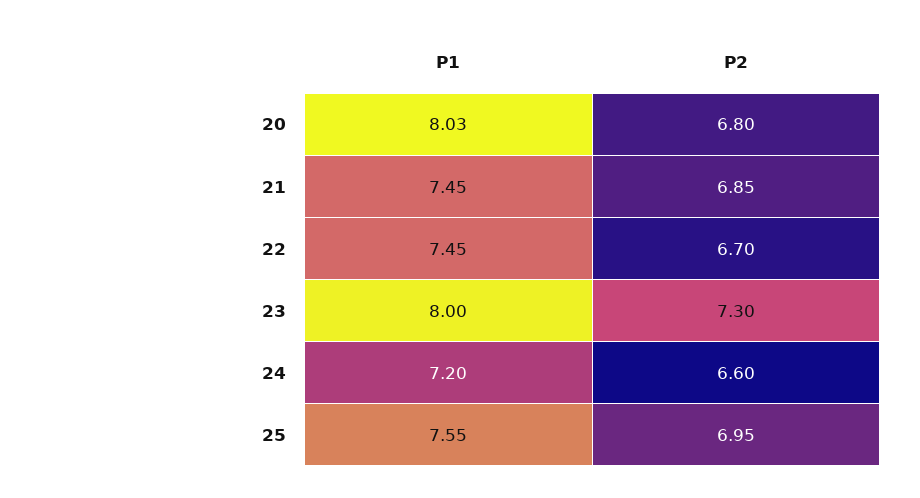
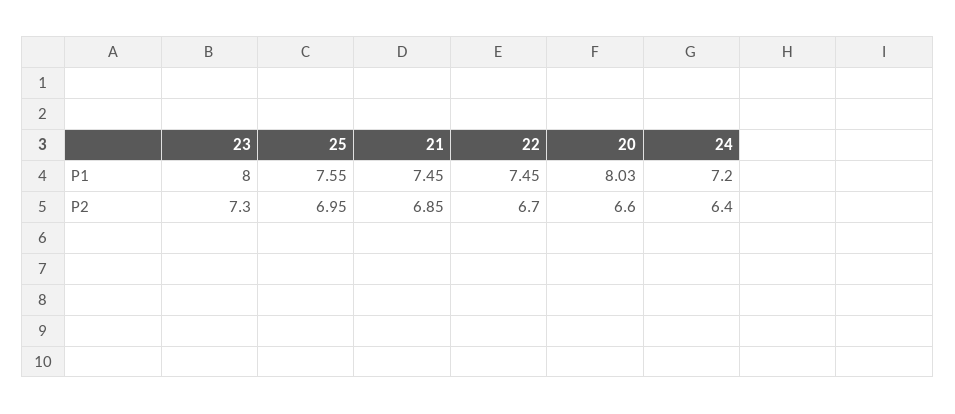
  {
    "P1": {
      "20": 8.03,
      "21": 7.45,
      "22": 7.45,
      "23": 8,
      "24": 7.2,
      "25": 7.55
    },
    "P2": {
-     "20": 6.8,
+     "20": 6.6,
      "21": 6.85,
      "22": 6.7,
      "23": 7.3,
-     "24": 6.6,
+     "24": 6.4,
      "25": 6.95
    }
  }

